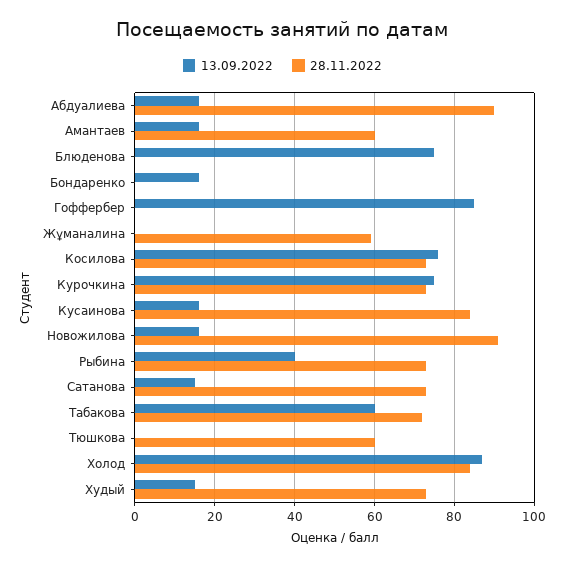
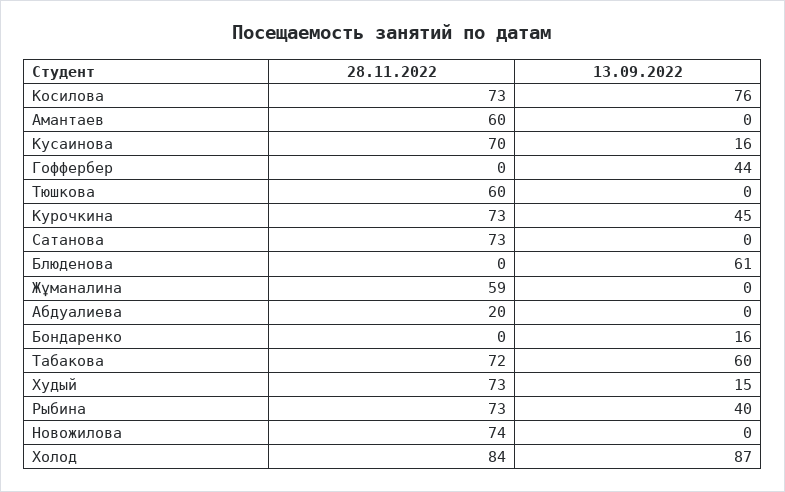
  {
    "13.09.2022": {
-     "Абдуалиева": 15,
+     "Абдуалиева": 0,
-     "Амантаев": 15,
+     "Амантаев": 0,
-     "Блюденова": 75,
+     "Блюденова": 61,
      "Бондаренко": 16,
-     "Гоффербер": 85,
+     "Гоффербер": 44,
      "Жұманалина": 0,
      "Косилова": 76,
-     "Курочкина": 75,
+     "Курочкина": 45,
      "Кусаинова": 16,
-     "Новожилова": 15,
+     "Новожилова": 0,
      "Рыбина": 40,
-     "Сатанова": 15,
+     "Сатанова": 0,
      "Табакова": 60,
      "Тюшкова": 0,
      "Холод": 87,
      "Худый": 15
    },
    "28.11.2022": {
-     "Абдуалиева": 90,
+     "Абдуалиева": 20,
      "Амантаев": 60,
      "Блюденова": 0,
      "Бондаренко": 0,
      "Гоффербер": 0,
      "Жұманалина": 59,
      "Косилова": 73,
      "Курочкина": 73,
-     "Кусаинова": 85,
+     "Кусаинова": 70,
-     "Новожилова": 90,
+     "Новожилова": 74,
      "Рыбина": 73,
      "Сатанова": 73,
      "Табакова": 72,
      "Тюшкова": 60,
      "Холод": 84,
      "Худый": 73
    }
  }

